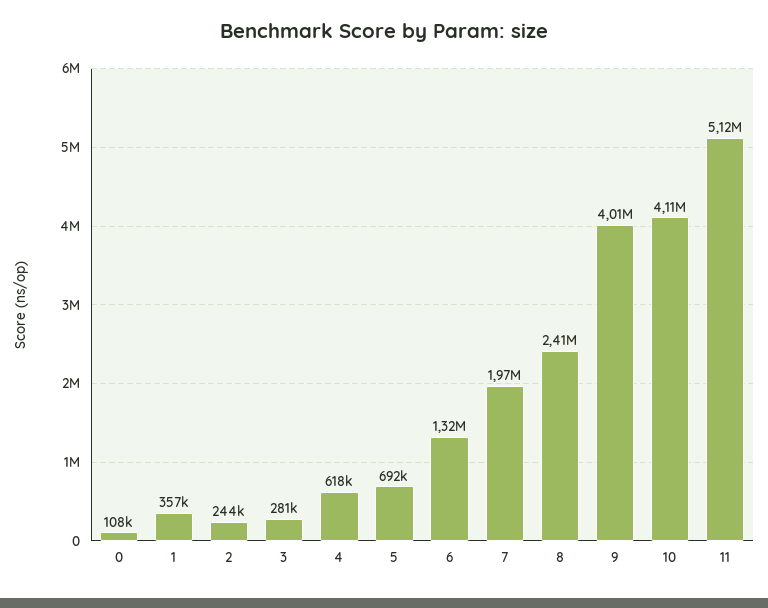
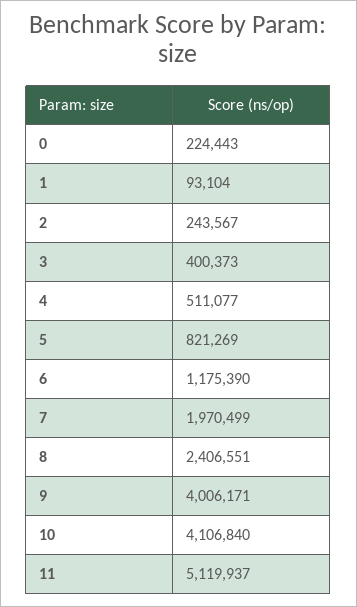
  {
-   "0": 108000,
+   "0": 224443,
-   "1": 357000,
+   "1": 93104,
    "2": 243567,
-   "3": 281000,
+   "3": 400373,
-   "4": 618000,
+   "4": 511077,
-   "5": 692000,
+   "5": 821269,
-   "6": 1320000,
+   "6": 1175390,
    "7": 1970499,
    "8": 2406551,
    "9": 4006171,
    "10": 4106840,
    "11": 5119937
  }

